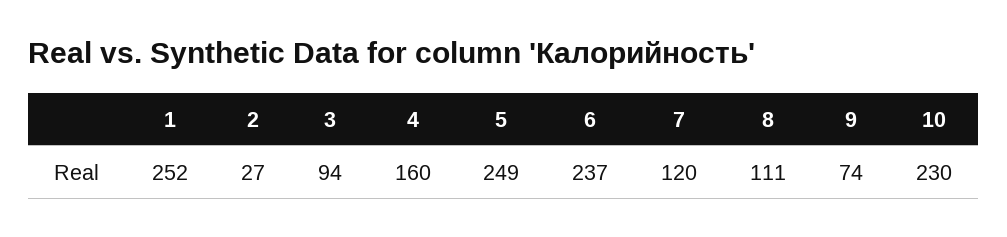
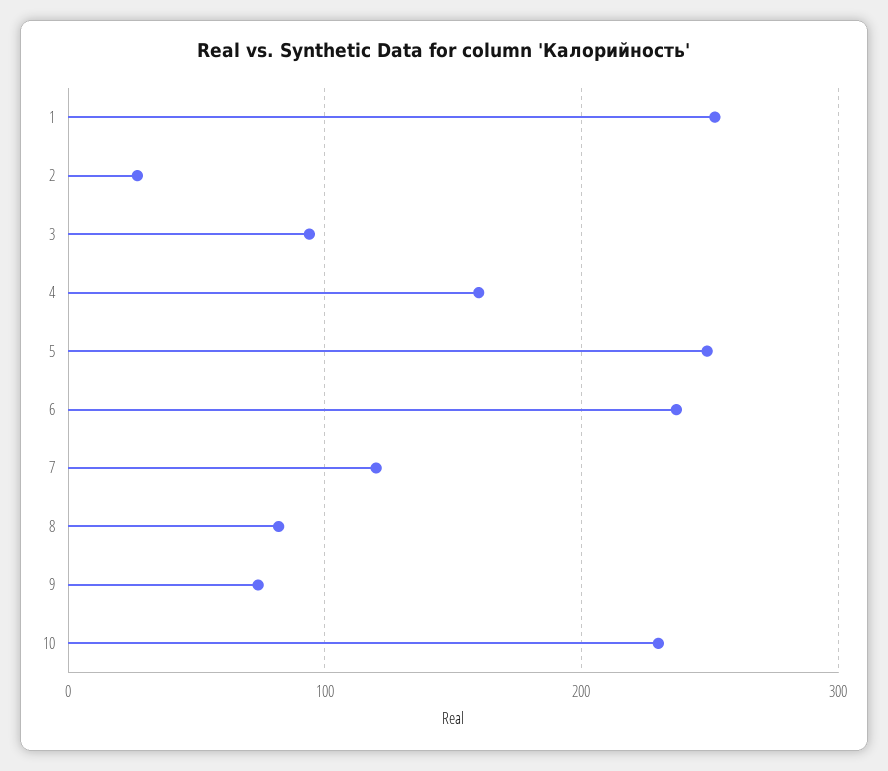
  {
    "1": 252,
    "2": 27,
    "3": 94,
    "4": 160,
    "5": 249,
    "6": 237,
    "7": 120,
-   "8": 111,
+   "8": 80,
    "9": 74,
    "10": 230
  }

